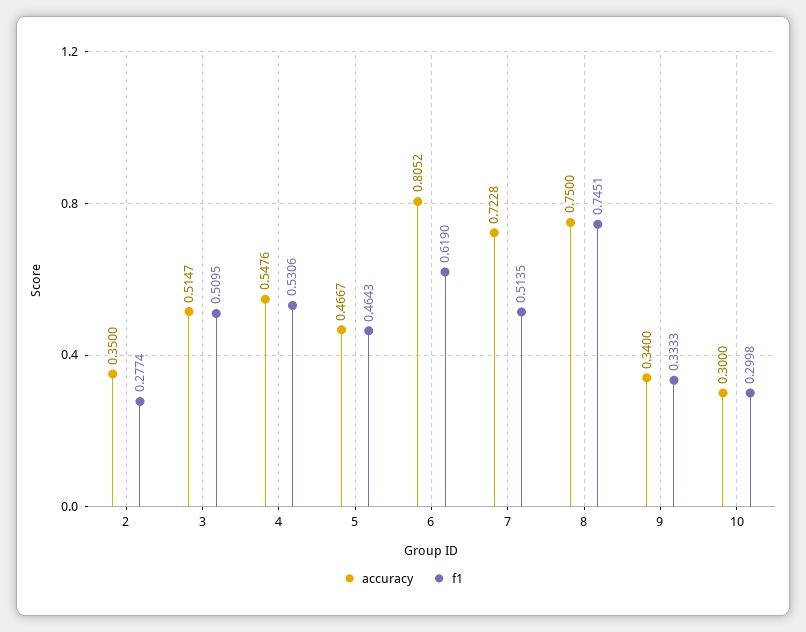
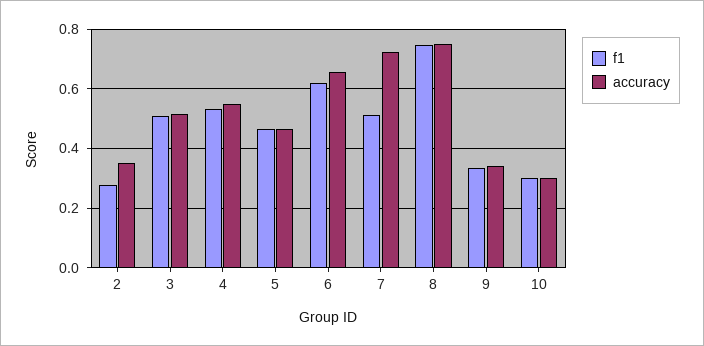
  {
    "accuracy": {
      "2": 0.35,
      "3": 0.5147,
      "4": 0.5476,
      "5": 0.4667,
-     "6": 0.8052,
+     "6": 0.65,
      "7": 0.7228,
      "8": 0.75,
      "9": 0.34,
      "10": 0.3
    },
    "f1": {
      "2": 0.2774,
      "3": 0.5095,
      "4": 0.5306,
      "5": 0.4643,
      "6": 0.619,
      "7": 0.5135,
      "8": 0.7451,
      "9": 0.3333,
      "10": 0.2998
    }
  }

